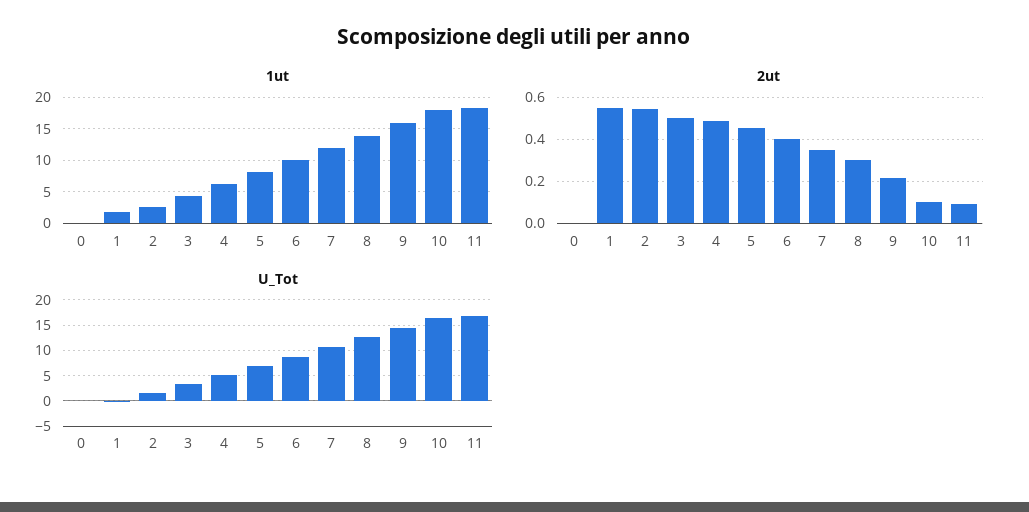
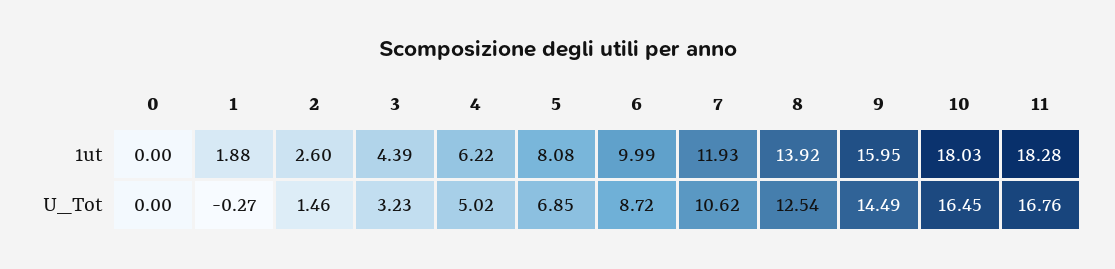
  {
    "1ut": {
      "0": 0,
      "1": 1.88,
      "2": 2.6,
      "3": 4.39,
      "4": 6.22,
      "5": 8.08,
      "6": 9.99,
      "7": 11.93,
      "8": 13.92,
      "9": 15.95,
      "10": 18.03,
      "11": 18.28
    },
-   "2ut": {
-     "0": 0,
-     "1": 0.55,
-     "2": 0.55,
-     "3": 0.5,
-     "4": 0.5,
-     "5": 0.45,
-     "6": 0.4,
-     "7": 0.35,
-     "8": 0.3,
-     "9": 0.2,
-     "10": 0.1,
-     "11": 0.1
-   },
    "U_Tot": {
      "0": 0,
      "1": -0.27,
      "2": 1.46,
      "3": 3.23,
      "4": 5.02,
      "5": 6.85,
      "6": 8.72,
      "7": 10.62,
      "8": 12.54,
      "9": 14.49,
      "10": 16.45,
      "11": 16.76
    }
  }

